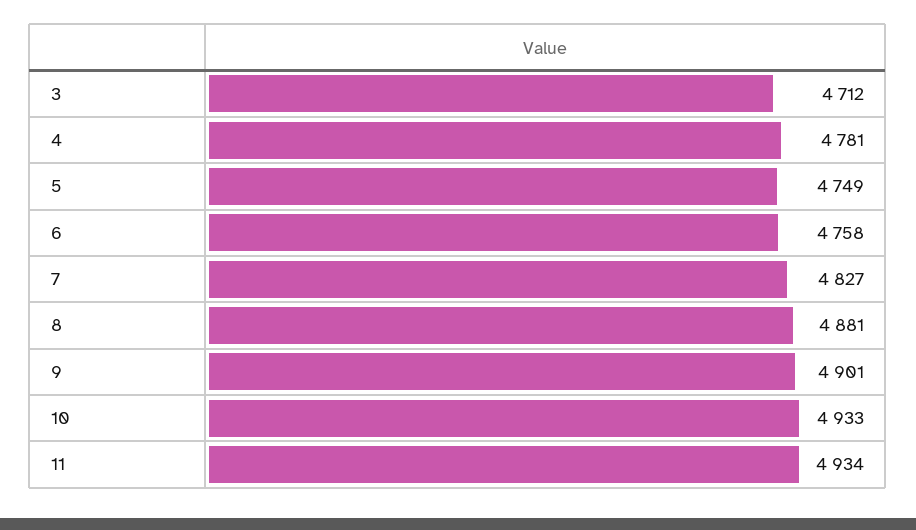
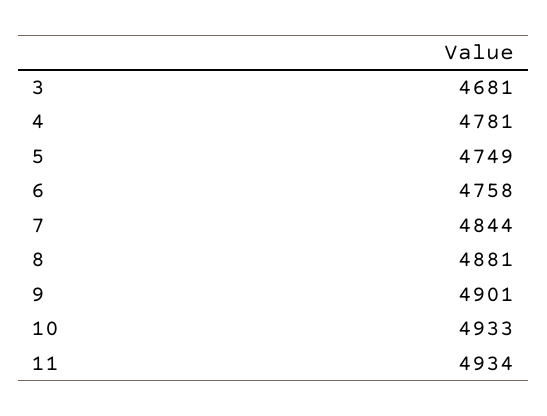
  {
-   "3": 4712,
+   "3": 4681,
    "4": 4781,
    "5": 4749,
    "6": 4758,
-   "7": 4827,
+   "7": 4844,
    "8": 4881,
    "9": 4901,
    "10": 4933,
    "11": 4934
  }

